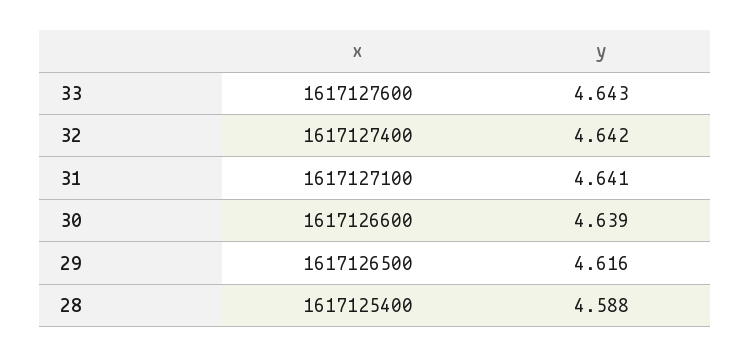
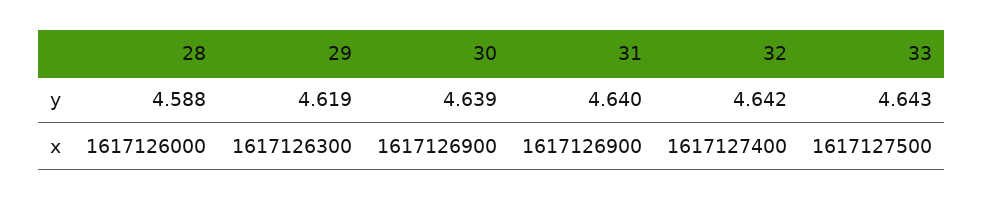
  {
    "x": {
-     "33": 1617127600,
+     "33": 1617127500,
      "32": 1617127400,
-     "31": 1617127100,
+     "31": 1617126900,
-     "30": 1617126600,
+     "30": 1617126900,
-     "29": 1617126500,
+     "29": 1617126300,
-     "28": 1617125400
+     "28": 1617126000
    },
    "y": {
      "33": 4.643,
      "32": 4.642,
-     "31": 4.641,
+     "31": 4.64,
      "30": 4.639,
-     "29": 4.616,
+     "29": 4.619,
      "28": 4.588
    }
  }

